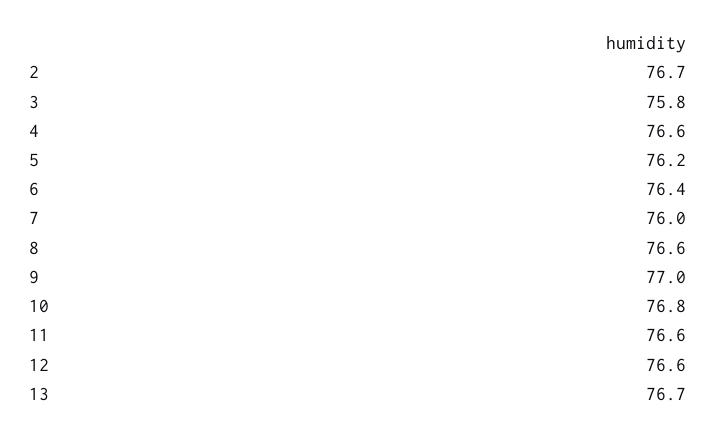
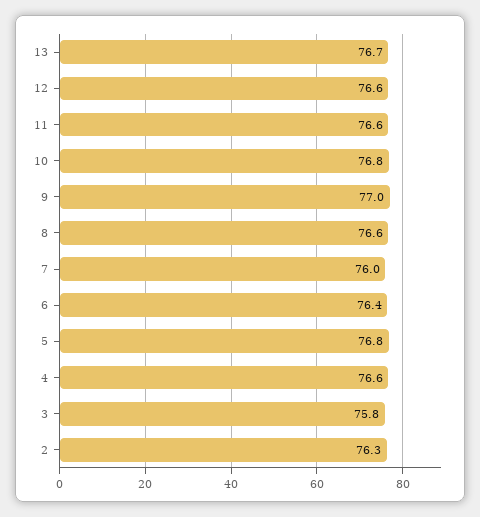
  {
-   "2": 76.7,
+   "2": 76.3,
    "3": 75.8,
    "4": 76.6,
-   "5": 76.2,
+   "5": 76.8,
    "6": 76.4,
    "7": 76,
    "8": 76.6,
    "9": 77,
    "10": 76.8,
    "11": 76.6,
    "12": 76.6,
    "13": 76.7
  }

